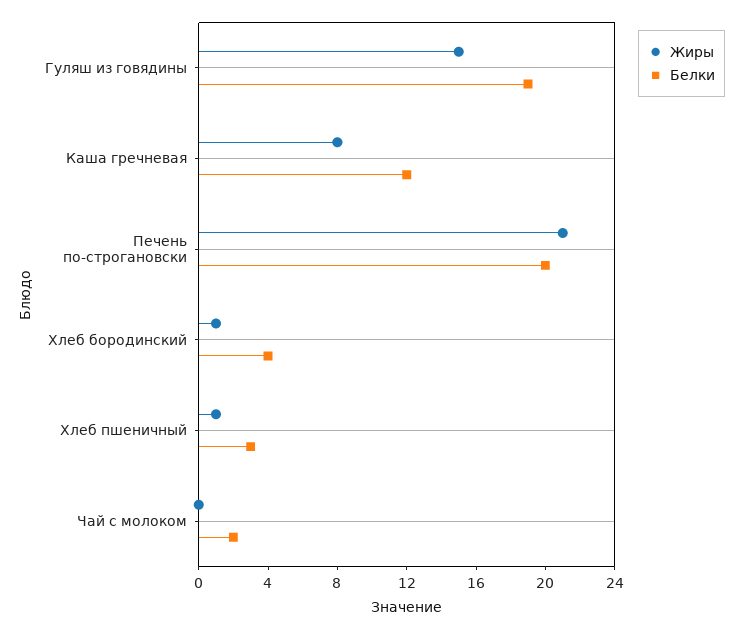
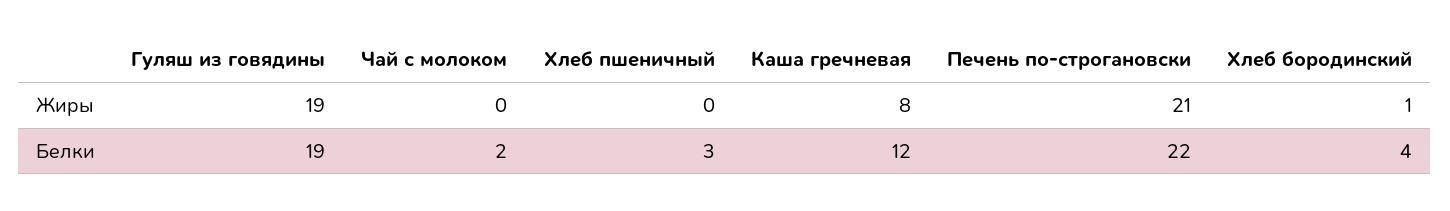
  {
    "Жиры": {
-     "Гуляш из говядины": 15,
+     "Гуляш из говядины": 19,
      "Каша гречневая": 8,
      "Печень по-строгановски": 21,
      "Хлеб бородинский": 1,
-     "Хлеб пшеничный": 1,
+     "Хлеб пшеничный": 0,
      "Чай с молоком": 0
    },
    "Белки": {
      "Гуляш из говядины": 19,
      "Каша гречневая": 12,
-     "Печень по-строгановски": 20,
+     "Печень по-строгановски": 22,
      "Хлеб бородинский": 4,
      "Хлеб пшеничный": 3,
      "Чай с молоком": 2
    }
  }

